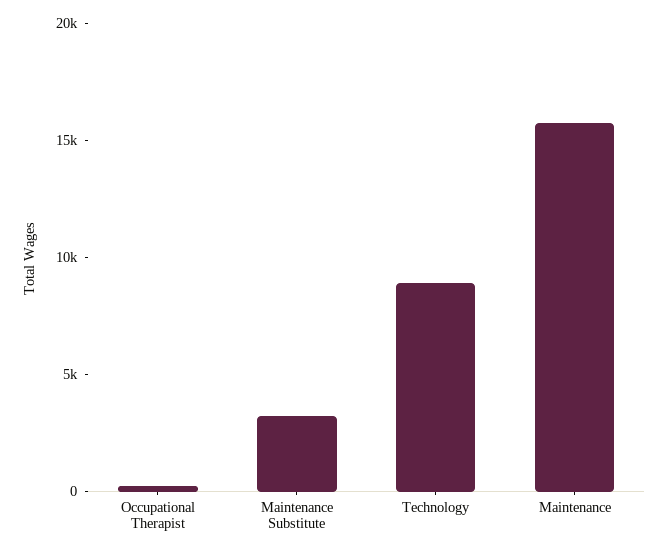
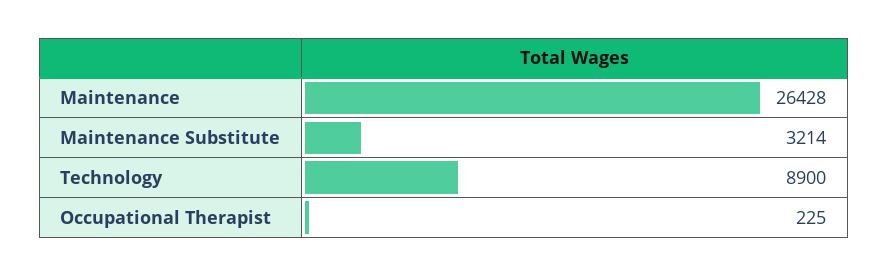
  {
    "Occupational Therapist": 225,
    "Maintenance Substitute": 3214,
    "Technology": 8900,
-   "Maintenance": 16000
+   "Maintenance": 26428
  }

